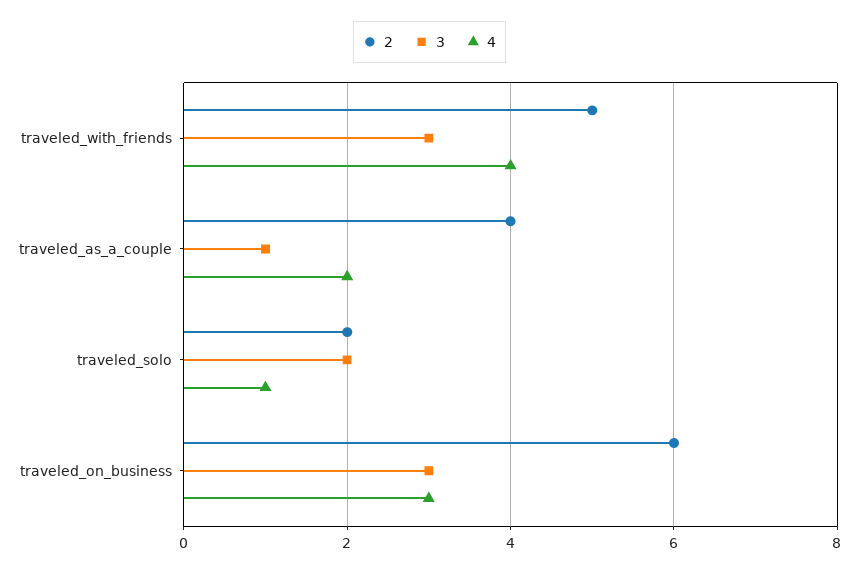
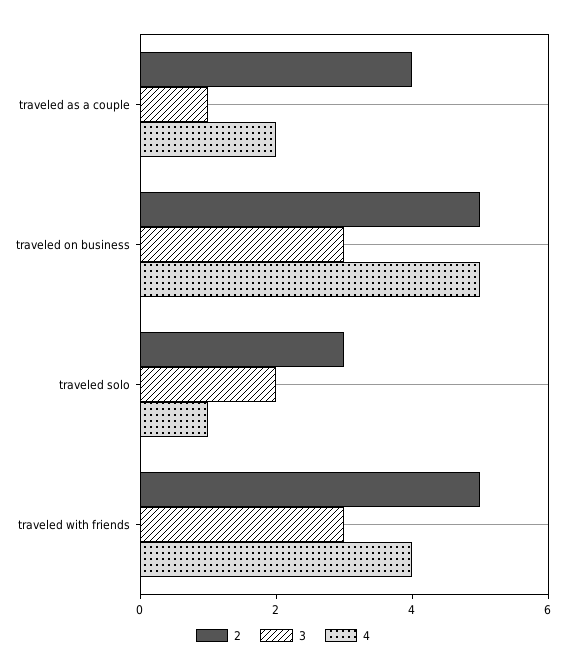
  {
    "2": {
      "traveled_with_friends": 5,
      "traveled_as_a_couple": 4,
-     "traveled_solo": 2,
+     "traveled_solo": 3,
-     "traveled_on_business": 6
+     "traveled_on_business": 5
    },
    "3": {
      "traveled_with_friends": 3,
      "traveled_as_a_couple": 1,
      "traveled_solo": 2,
      "traveled_on_business": 3
    },
    "4": {
      "traveled_with_friends": 4,
      "traveled_as_a_couple": 2,
      "traveled_solo": 1,
-     "traveled_on_business": 3
+     "traveled_on_business": 5
    }
  }

